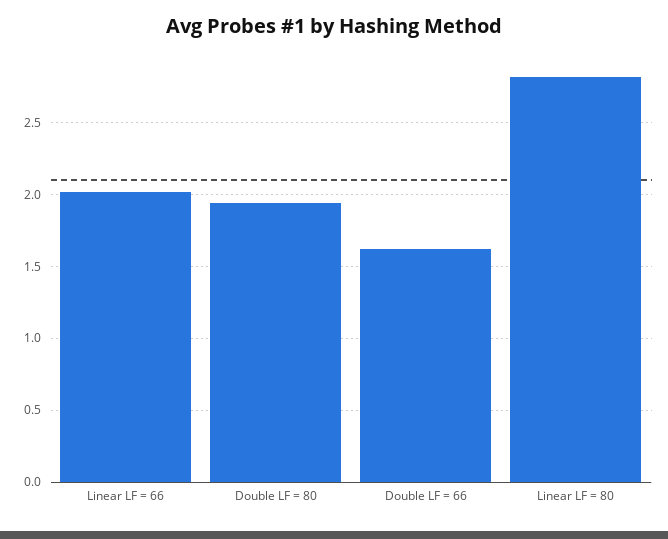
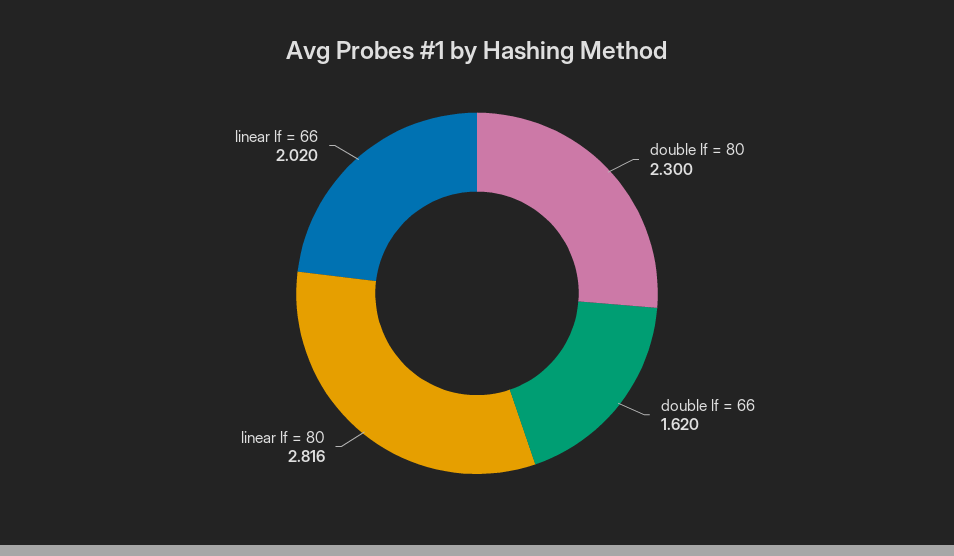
  {
    "Linear LF = 66": 2.02,
-   "Double LF = 80": 1.95,
+   "Double LF = 80": 2.3,
    "Double LF = 66": 1.62,
    "Linear LF = 80": 2.816
  }

